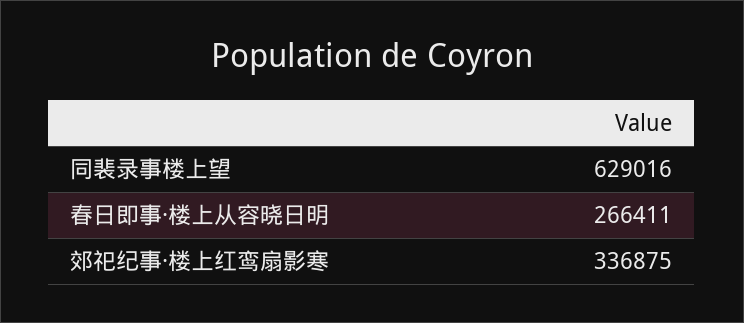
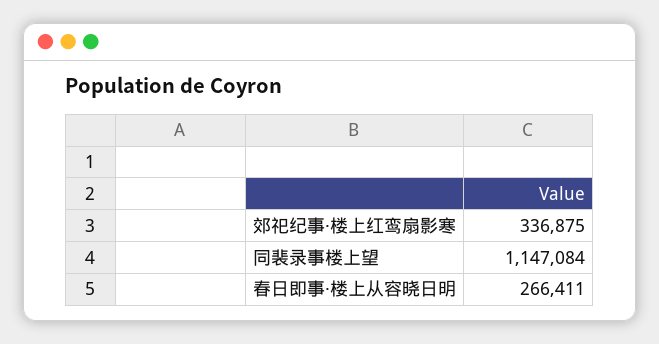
  {
-   "同裴录事楼上望": 629016,
+   "同裴录事楼上望": 1147084,
    "春日即事·楼上从容晓日明": 266411,
    "郊祀纪事·楼上红鸾扇影寒": 336875
  }

